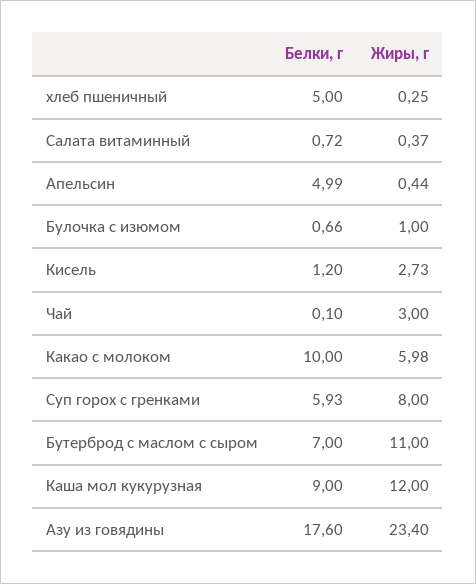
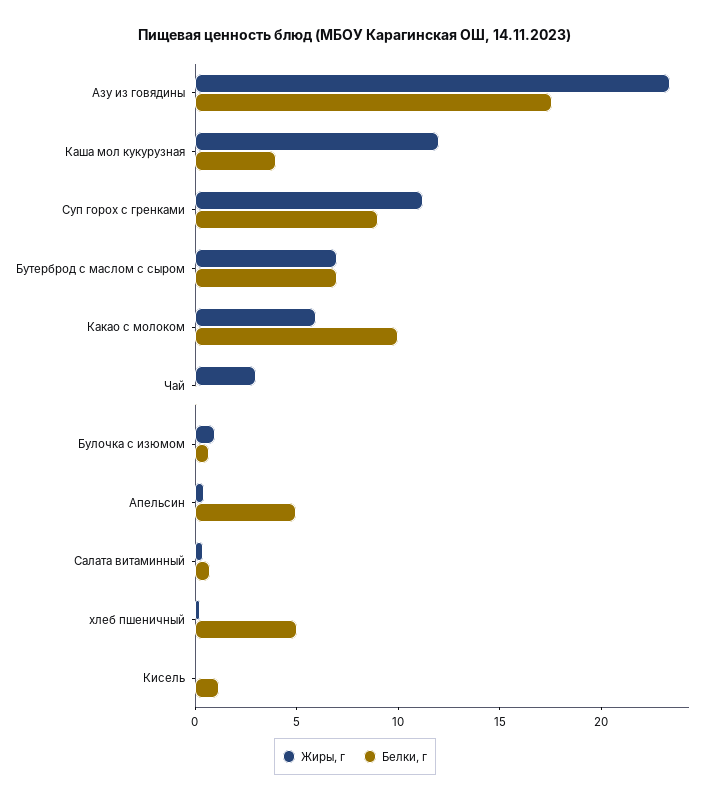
  {
    "Белки, г": {
      "хлеб пшеничный": 5,
      "Салата витаминный": 0.72,
      "Апельсин": 4.99,
      "Булочка с изюмом": 0.66,
      "Кисель": 1.2,
      "Чай": 0.1,
      "Какао с молоком": 10,
-     "Суп горох с гренками": 5.93,
+     "Суп горох с гренками": 9,
      "Бутерброд с маслом с сыром": 7,
-     "Каша мол кукурузная": 9,
+     "Каша мол кукурузная": 4,
      "Азу из говядины": 17.6
    },
    "Жиры, г": {
      "хлеб пшеничный": 0.25,
      "Салата витаминный": 0.37,
      "Апельсин": 0.44,
      "Булочка с изюмом": 1,
-     "Кисель": 2.73,
+     "Кисель": 0,
      "Чай": 3,
      "Какао с молоком": 5.98,
-     "Суп горох с гренками": 8,
+     "Суп горох с гренками": 11,
-     "Бутерброд с маслом с сыром": 11,
+     "Бутерброд с маслом с сыром": 7,
      "Каша мол кукурузная": 12,
      "Азу из говядины": 23.4
    }
  }

